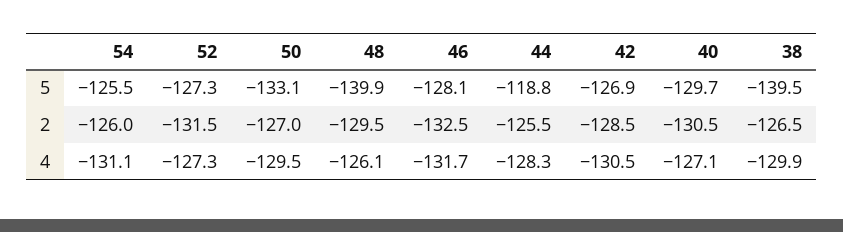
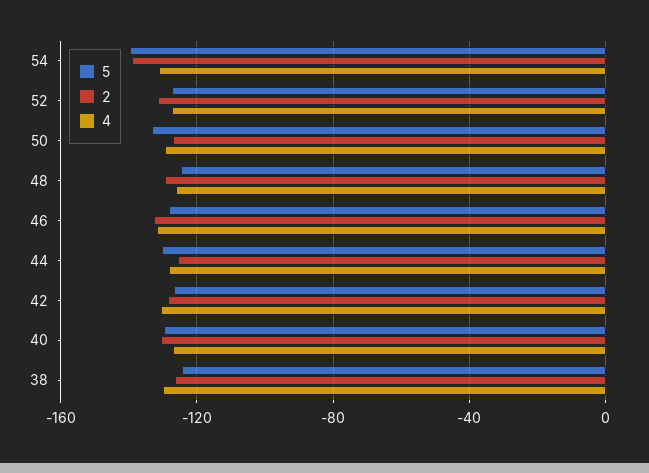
  {
    "5": {
-     "54": -125.5,
+     "54": -140,
      "52": -127.3,
      "50": -133.1,
-     "48": -139.9,
+     "48": -125,
      "46": -128.1,
-     "44": -118.8,
+     "44": -130,
      "42": -126.9,
      "40": -129.7,
-     "38": -139.5
+     "38": -125
    },
    "2": {
-     "54": -126,
+     "54": -140,
      "52": -131.5,
      "50": -127,
      "48": -129.5,
      "46": -132.5,
      "44": -125.5,
      "42": -128.5,
      "40": -130.5,
      "38": -126.5
    },
    "4": {
      "54": -131.1,
      "52": -127.3,
      "50": -129.5,
      "48": -126.1,
      "46": -131.7,
      "44": -128.3,
      "42": -130.5,
      "40": -127.1,
      "38": -129.9
    }
  }

